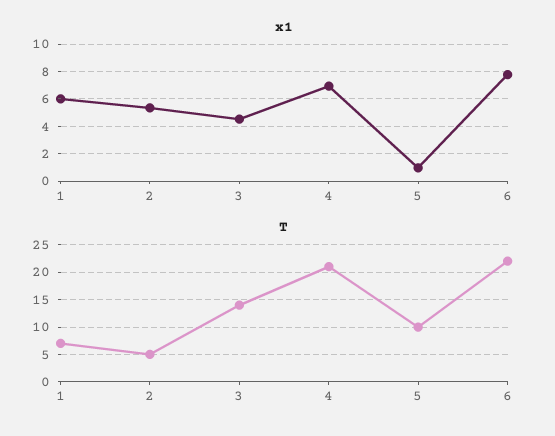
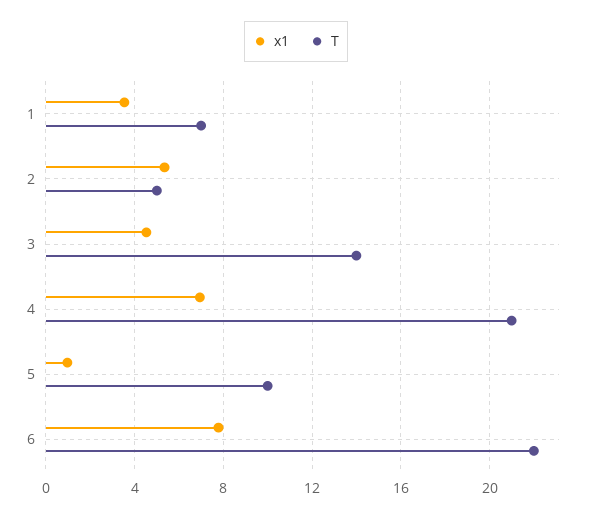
  {
    "x1": {
-     "1": 6,
+     "1": 3.5,
      "2": 5.5,
      "3": 4.5,
      "4": 7,
      "5": 1,
      "6": 8
    },
    "T": {
      "1": 7,
      "2": 5,
      "3": 14,
      "4": 21,
      "5": 10,
      "6": 22
    }
  }

